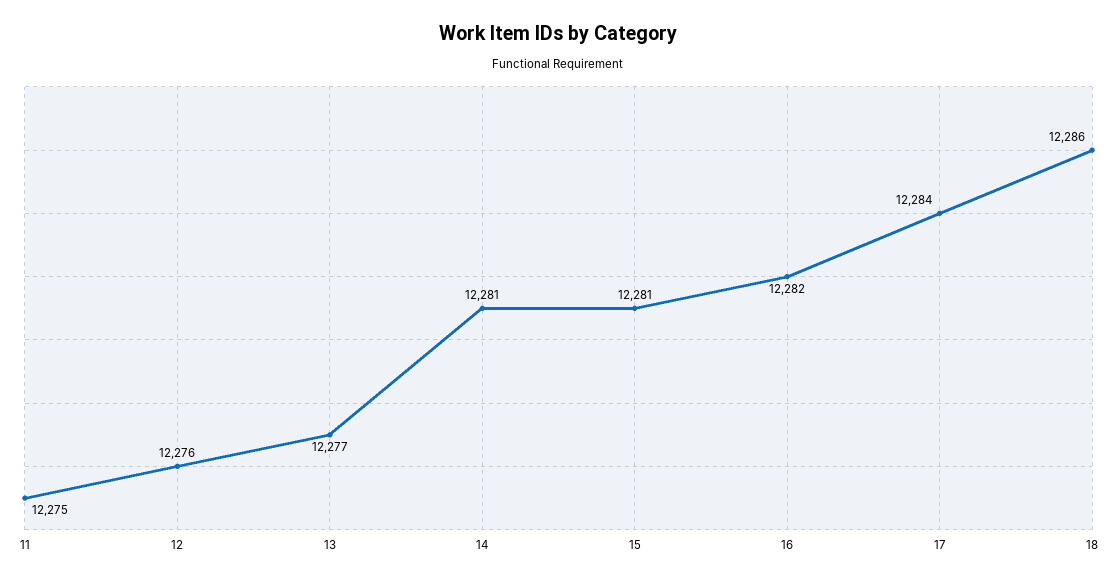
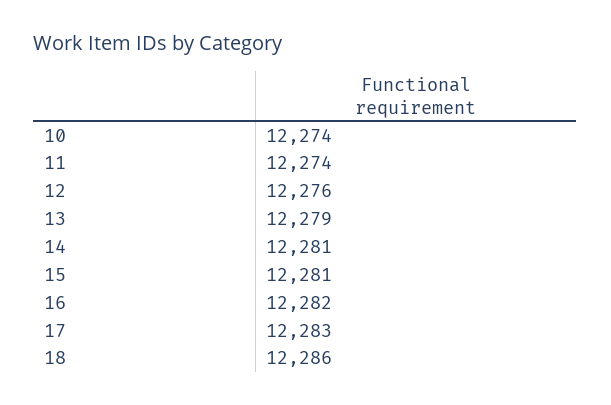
  {
-   "11": 12275,
+   "11": 12274,
    "12": 12276,
-   "13": 12277,
+   "13": 12279,
    "14": 12281,
    "15": 12281,
    "16": 12282,
-   "17": 12284,
+   "17": 12283,
-   "18": 12286
+   "18": 12286,
+   "10": 12274
  }

